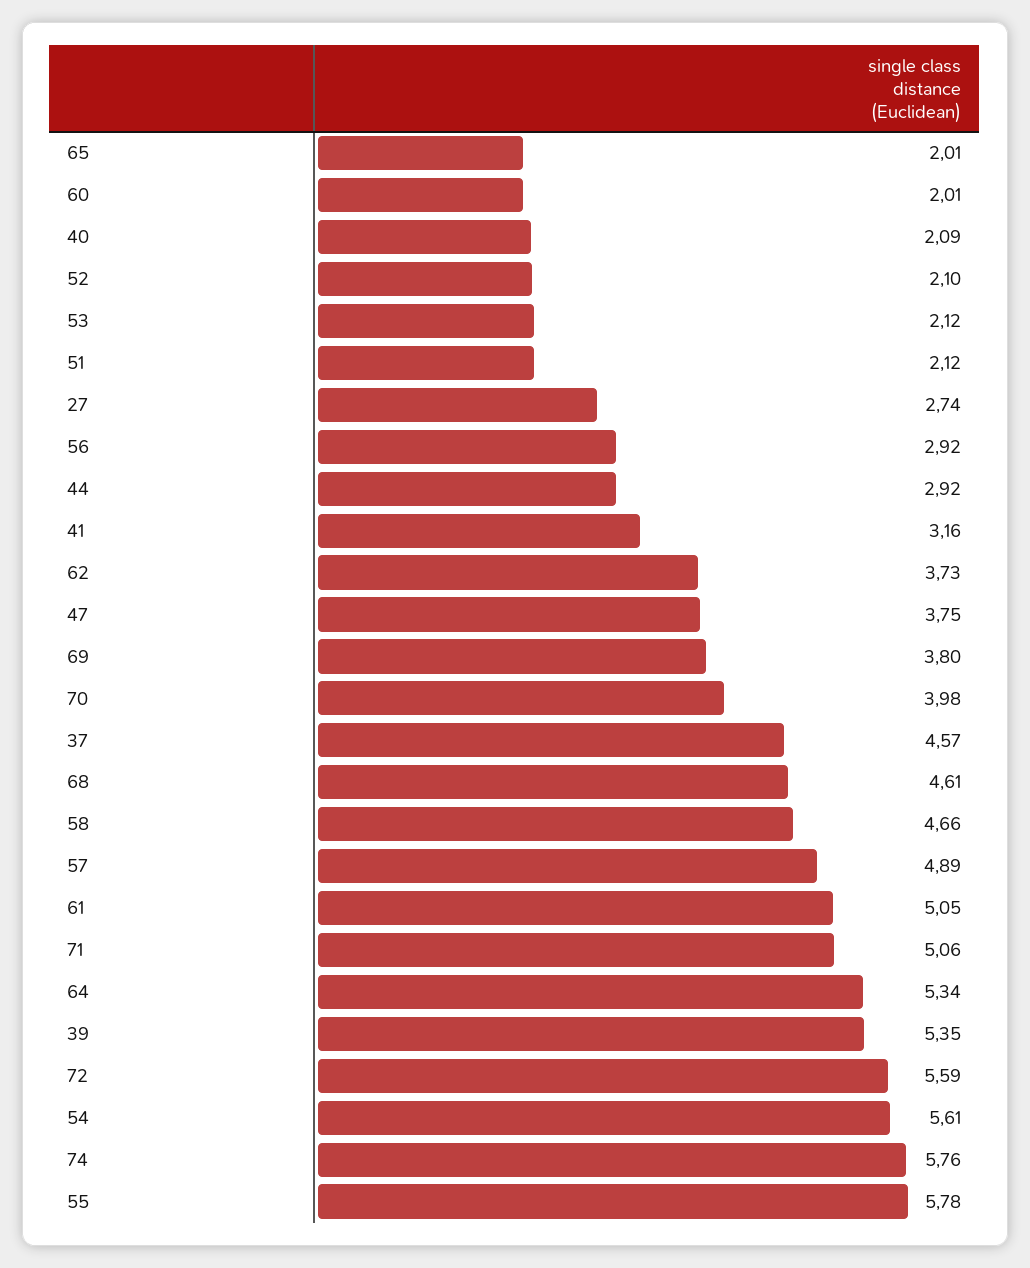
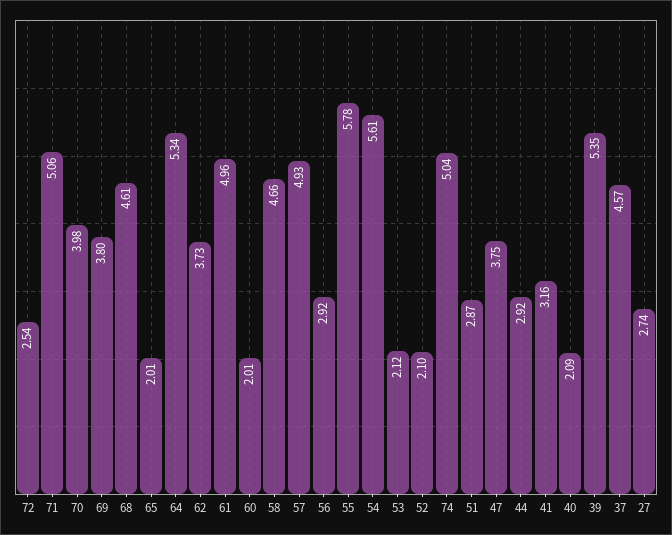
  {
    "65": 2.01,
    "60": 2.01,
    "40": 2.09,
    "52": 2.1,
    "53": 2.12,
-   "51": 2.12,
+   "51": 2.87,
    "27": 2.74,
    "56": 2.92,
    "44": 2.92,
    "41": 3.16,
    "62": 3.73,
    "47": 3.75,
    "69": 3.8,
    "70": 3.98,
    "37": 4.57,
    "68": 4.61,
    "58": 4.66,
-   "57": 4.89,
+   "57": 4.93,
-   "61": 5.05,
+   "61": 4.96,
    "71": 5.06,
    "64": 5.34,
    "39": 5.35,
-   "72": 5.59,
+   "72": 2.54,
    "54": 5.61,
-   "74": 5.76,
+   "74": 5.04,
    "55": 5.78
  }

